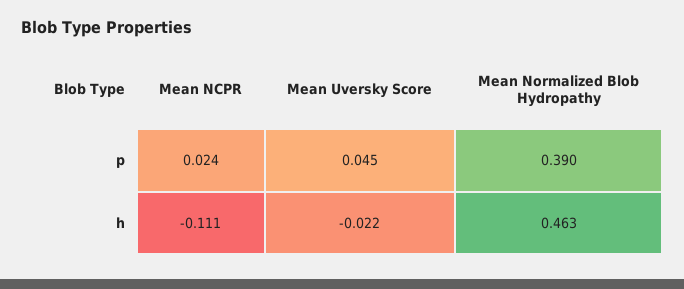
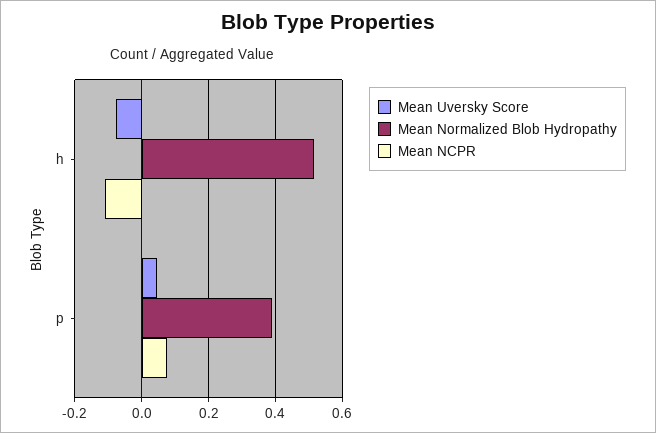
  {
    "Mean NCPR": {
-     "p": 0.024,
+     "p": 0.08,
      "h": -0.111
    },
    "Mean Uversky Score": {
      "p": 0.045,
-     "h": -0.022
+     "h": -0.08
    },
    "Mean Normalized Blob Hydropathy": {
      "p": 0.39,
-     "h": 0.463
+     "h": 0.52
    }
  }

